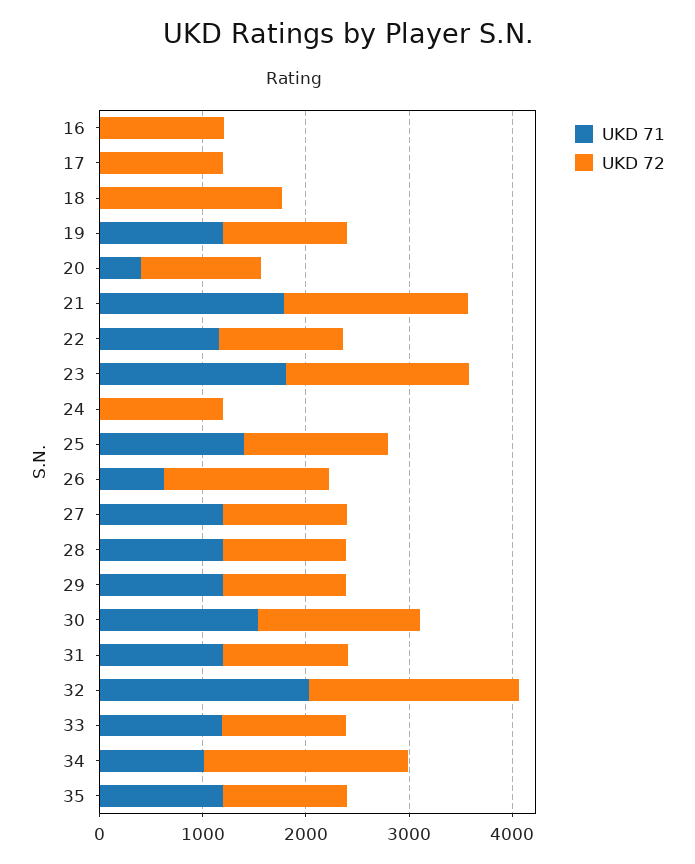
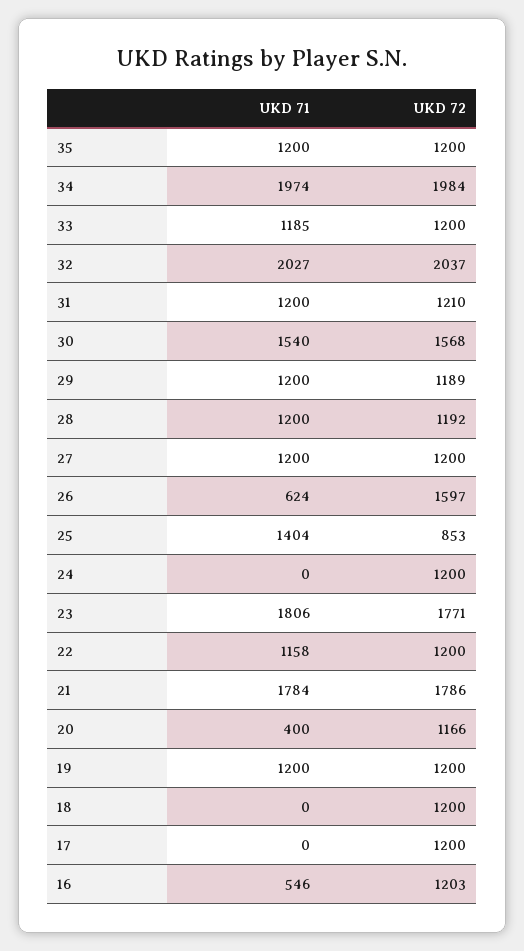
  {
    "UKD 71": {
-     "16": 0,
+     "16": 546,
      "17": 0,
      "18": 0,
      "19": 1200,
      "20": 400,
      "21": 1784,
      "22": 1158,
      "23": 1806,
      "24": 0,
      "25": 1404,
      "26": 624,
      "27": 1200,
      "28": 1200,
      "29": 1200,
      "30": 1540,
      "31": 1200,
      "32": 2027,
      "33": 1185,
-     "34": 1000,
+     "34": 1974,
      "35": 1200
    },
    "UKD 72": {
      "16": 1203,
      "17": 1200,
-     "18": 1800,
+     "18": 1200,
      "19": 1200,
      "20": 1166,
      "21": 1786,
      "22": 1200,
      "23": 1771,
      "24": 1200,
-     "25": 1400,
+     "25": 853,
      "26": 1597,
      "27": 1200,
      "28": 1192,
      "29": 1189,
      "30": 1568,
      "31": 1210,
      "32": 2037,
      "33": 1200,
      "34": 1984,
      "35": 1200
    }
  }

